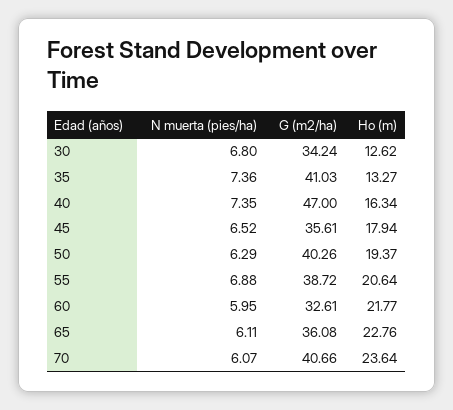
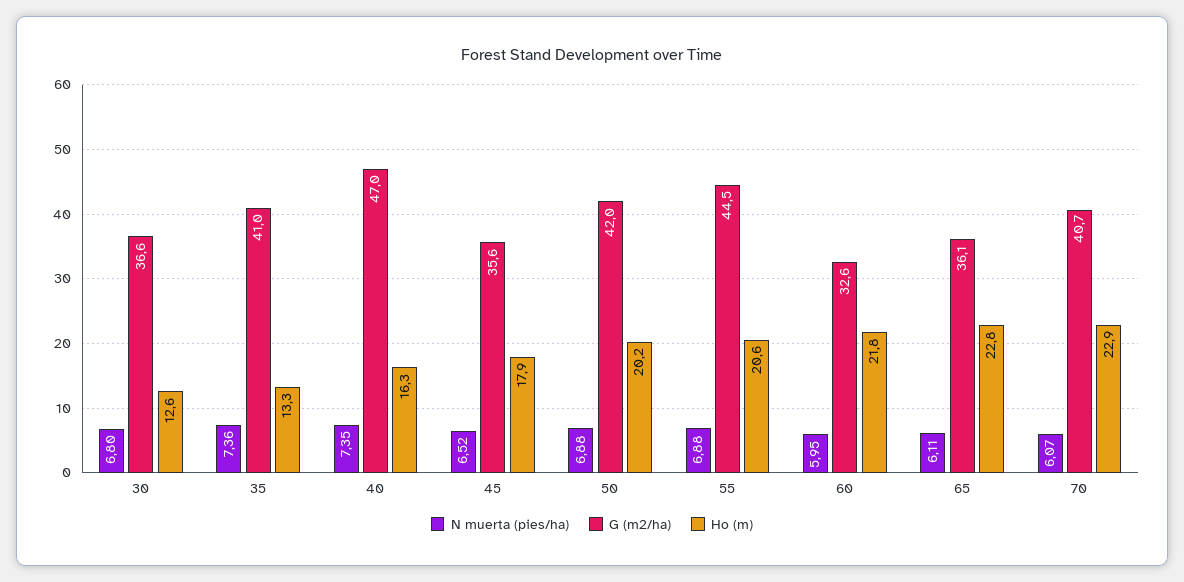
  {
    "N muerta (pies/ha)": {
      "30": 6.8,
      "35": 7.36,
      "40": 7.35,
      "45": 6.52,
-     "50": 6.29,
+     "50": 6.88,
      "55": 6.88,
      "60": 5.95,
      "65": 6.11,
      "70": 6.07
    },
    "G (m2/ha)": {
-     "30": 34.24,
+     "30": 36.6,
      "35": 41.03,
      "40": 47,
      "45": 35.61,
-     "50": 40.26,
+     "50": 42,
-     "55": 38.72,
+     "55": 44.5,
      "60": 32.61,
      "65": 36.08,
      "70": 40.66
    },
    "Ho (m)": {
      "30": 12.62,
      "35": 13.27,
      "40": 16.34,
      "45": 17.94,
-     "50": 19.37,
+     "50": 20.2,
      "55": 20.64,
      "60": 21.77,
      "65": 22.76,
-     "70": 23.64
+     "70": 22.9
    }
  }

